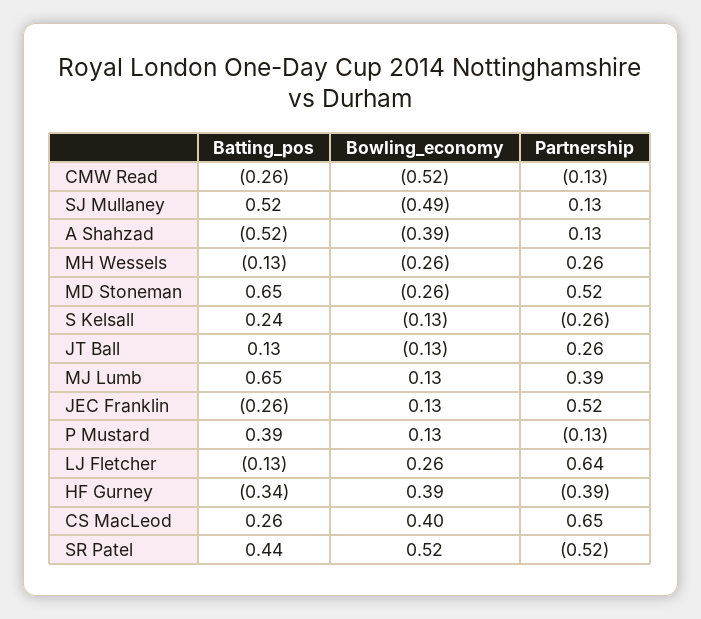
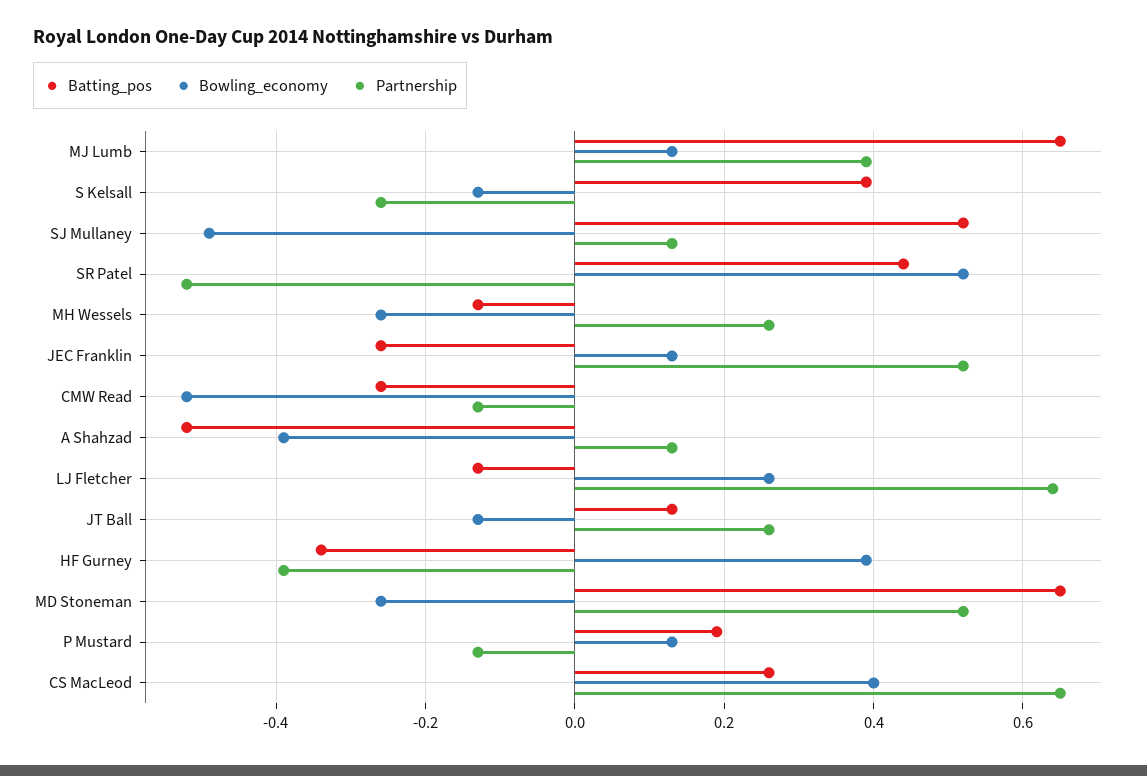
  {
    "Batting_pos": {
      "CMW Read": -0.26,
      "SJ Mullaney": 0.52,
      "A Shahzad": -0.52,
      "MH Wessels": -0.13,
      "MD Stoneman": 0.65,
-     "S Kelsall": 0.24,
+     "S Kelsall": 0.4,
      "JT Ball": 0.13,
      "MJ Lumb": 0.65,
      "JEC Franklin": -0.26,
-     "P Mustard": 0.39,
+     "P Mustard": 0.2,
      "LJ Fletcher": -0.13,
      "HF Gurney": -0.34,
      "CS MacLeod": 0.26,
      "SR Patel": 0.44
    },
    "Bowling_economy": {
      "CMW Read": -0.52,
      "SJ Mullaney": -0.49,
      "A Shahzad": -0.39,
      "MH Wessels": -0.26,
      "MD Stoneman": -0.26,
      "S Kelsall": -0.13,
      "JT Ball": -0.13,
      "MJ Lumb": 0.13,
      "JEC Franklin": 0.13,
      "P Mustard": 0.13,
      "LJ Fletcher": 0.26,
      "HF Gurney": 0.39,
      "CS MacLeod": 0.4,
      "SR Patel": 0.52
    },
    "Partnership": {
      "CMW Read": -0.13,
      "SJ Mullaney": 0.13,
      "A Shahzad": 0.13,
      "MH Wessels": 0.26,
      "MD Stoneman": 0.52,
      "S Kelsall": -0.26,
      "JT Ball": 0.26,
      "MJ Lumb": 0.39,
      "JEC Franklin": 0.52,
      "P Mustard": -0.13,
      "LJ Fletcher": 0.64,
      "HF Gurney": -0.39,
      "CS MacLeod": 0.65,
      "SR Patel": -0.52
    }
  }

